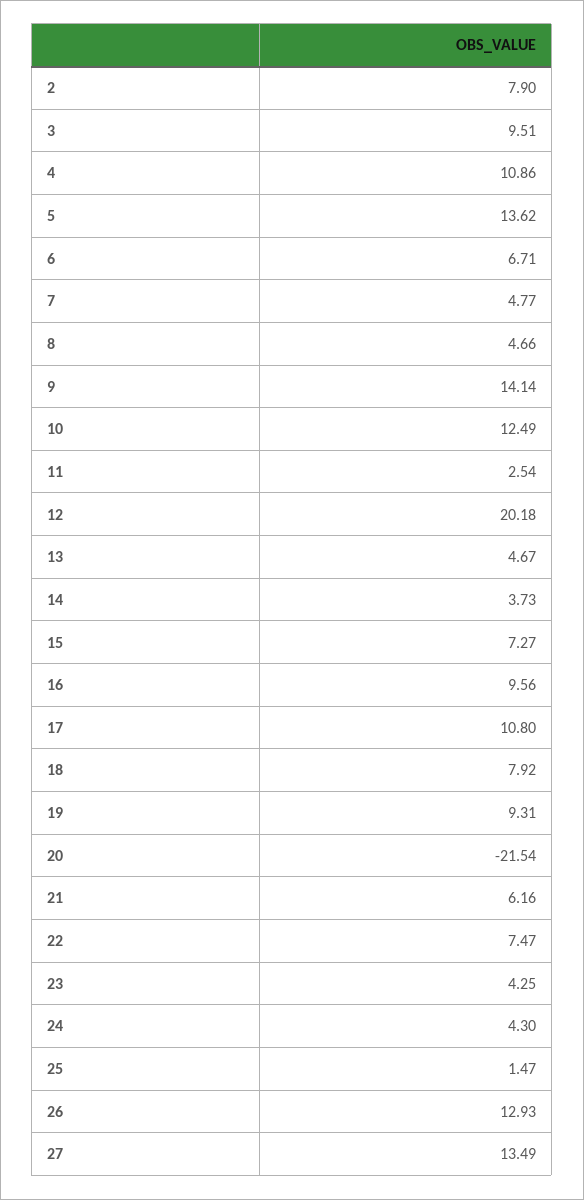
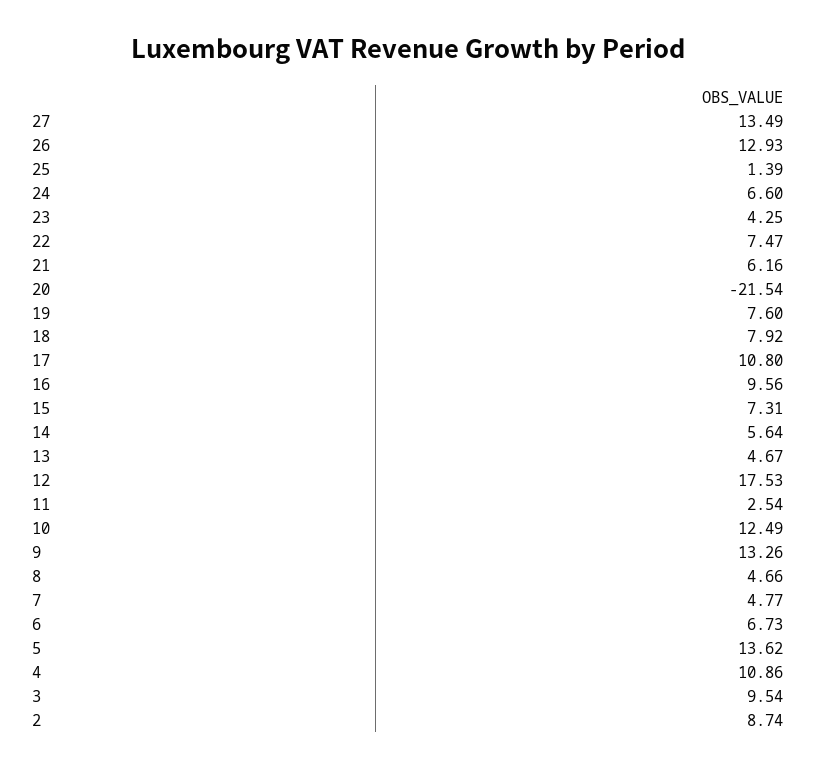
  {
-   "2": 7.9,
+   "2": 8.74,
-   "3": 9.51,
+   "3": 9.54,
    "4": 10.86,
    "5": 13.62,
-   "6": 6.71,
+   "6": 6.73,
    "7": 4.77,
    "8": 4.66,
-   "9": 14.14,
+   "9": 13.26,
    "10": 12.49,
    "11": 2.54,
-   "12": 20.18,
+   "12": 17.53,
    "13": 4.67,
-   "14": 3.73,
+   "14": 5.64,
-   "15": 7.27,
+   "15": 7.31,
    "16": 9.56,
    "17": 10.8,
    "18": 7.92,
-   "19": 9.31,
+   "19": 7.6,
    "20": -21.54,
    "21": 6.16,
    "22": 7.47,
    "23": 4.25,
-   "24": 4.3,
+   "24": 6.6,
-   "25": 1.47,
+   "25": 1.39,
    "26": 12.93,
    "27": 13.49
  }

